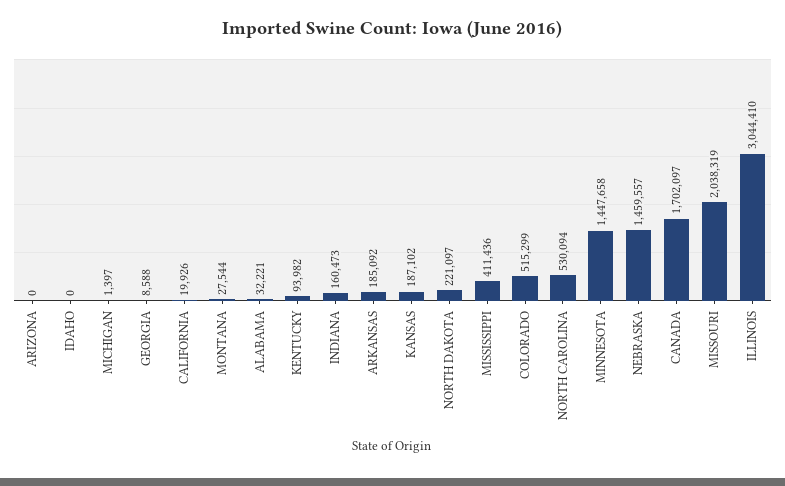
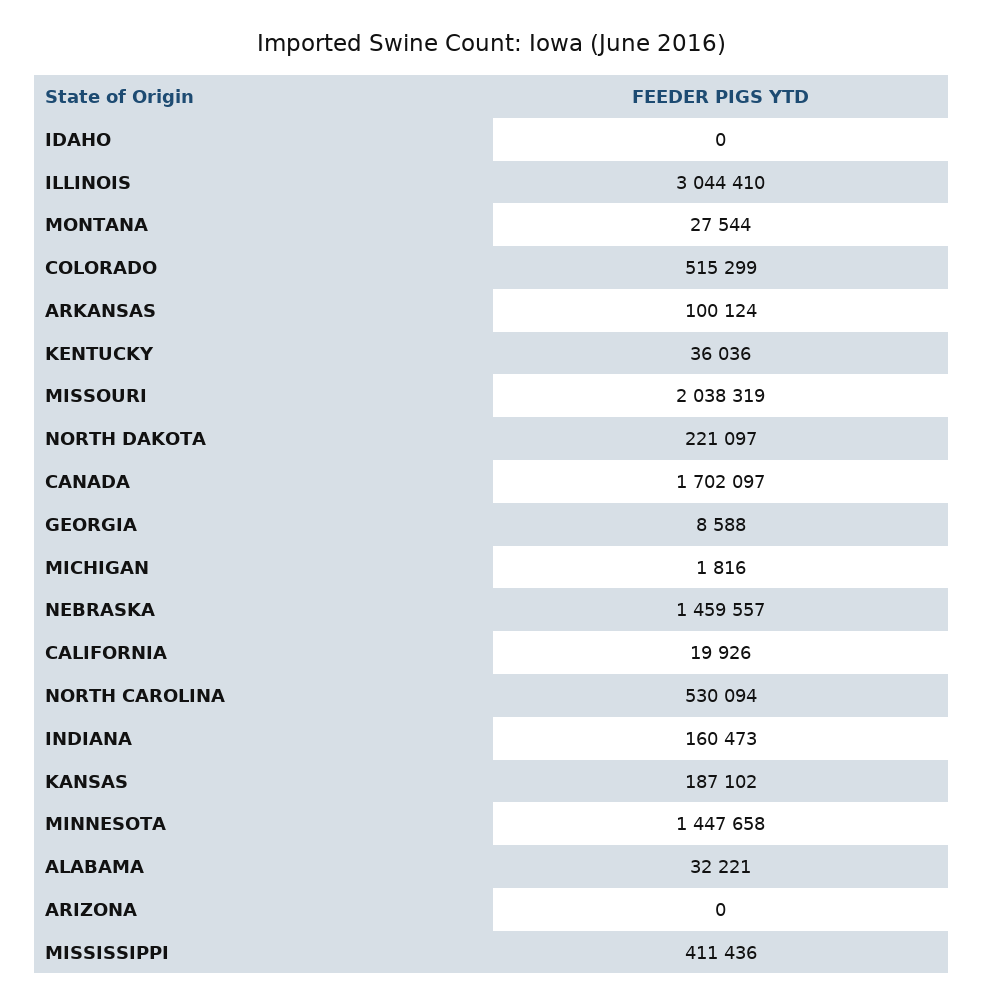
  {
    "ARIZONA": 0,
    "IDAHO": 0,
-   "MICHIGAN": 1397,
+   "MICHIGAN": 1816,
    "GEORGIA": 8588,
    "CALIFORNIA": 19926,
    "MONTANA": 27544,
    "ALABAMA": 32221,
-   "KENTUCKY": 93982,
+   "KENTUCKY": 36036,
    "INDIANA": 160473,
-   "ARKANSAS": 185092,
+   "ARKANSAS": 100124,
    "KANSAS": 187102,
    "NORTH DAKOTA": 221097,
    "MISSISSIPPI": 411436,
    "COLORADO": 515299,
    "NORTH CAROLINA": 530094,
    "MINNESOTA": 1447658,
    "NEBRASKA": 1459557,
    "CANADA": 1702097,
    "MISSOURI": 2038319,
    "ILLINOIS": 3044410
  }

